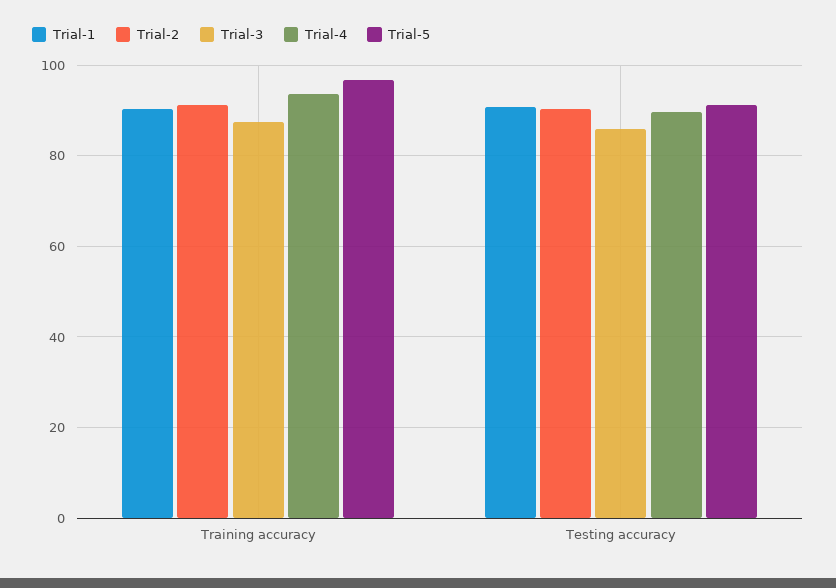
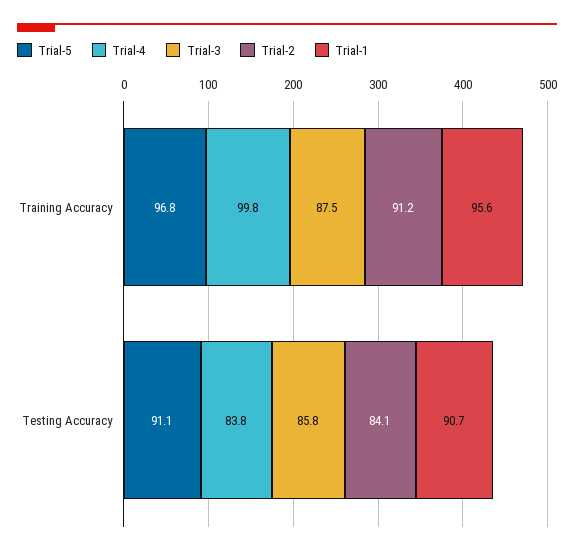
  {
    "Trial-1": {
-     "Training accuracy": 90,
+     "Training accuracy": 95.6,
      "Testing accuracy": 90.7
    },
    "Trial-2": {
      "Training accuracy": 91.2,
-     "Testing accuracy": 90
+     "Testing accuracy": 84.1
    },
    "Trial-3": {
      "Training accuracy": 87.5,
      "Testing accuracy": 85.8
    },
    "Trial-4": {
-     "Training accuracy": 94,
+     "Training accuracy": 99.8,
-     "Testing accuracy": 90
+     "Testing accuracy": 83.8
    },
    "Trial-5": {
      "Training accuracy": 96.8,
      "Testing accuracy": 91.1
    }
  }

